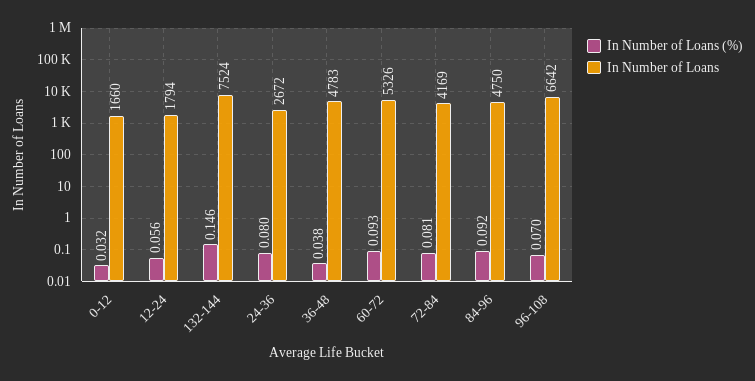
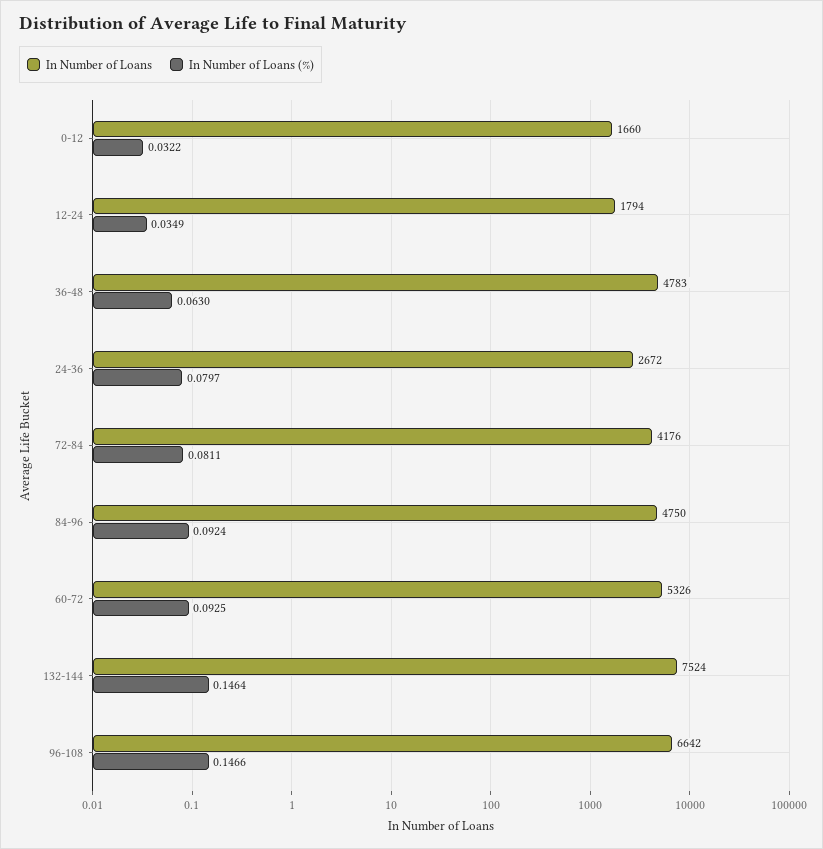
  {
    "In Number of Loans (%)": {
      "0-12": 0.0322,
-     "12-24": 0.056,
+     "12-24": 0.0349,
      "132-144": 0.1464,
      "24-36": 0.0797,
-     "36-48": 0.038,
+     "36-48": 0.063,
      "60-72": 0.0925,
      "72-84": 0.0811,
      "84-96": 0.0924,
-     "96-108": 0.07
+     "96-108": 0.1466
    },
    "In Number of Loans": {
      "0-12": 1660,
      "12-24": 1794,
      "132-144": 7524,
      "24-36": 2672,
      "36-48": 4783,
      "60-72": 5326,
-     "72-84": 4169,
+     "72-84": 4176,
      "84-96": 4750,
      "96-108": 6642
    }
  }

